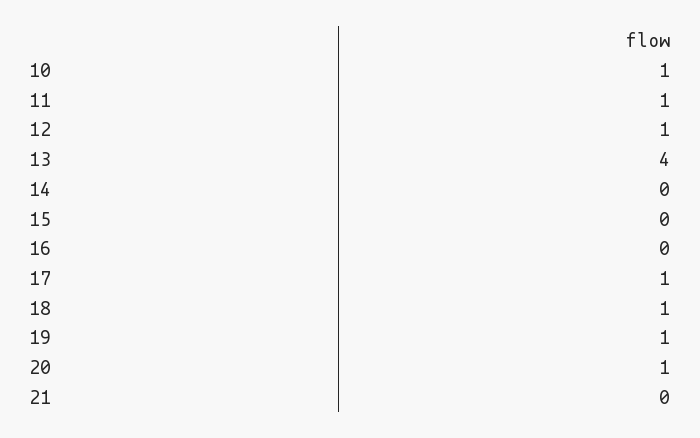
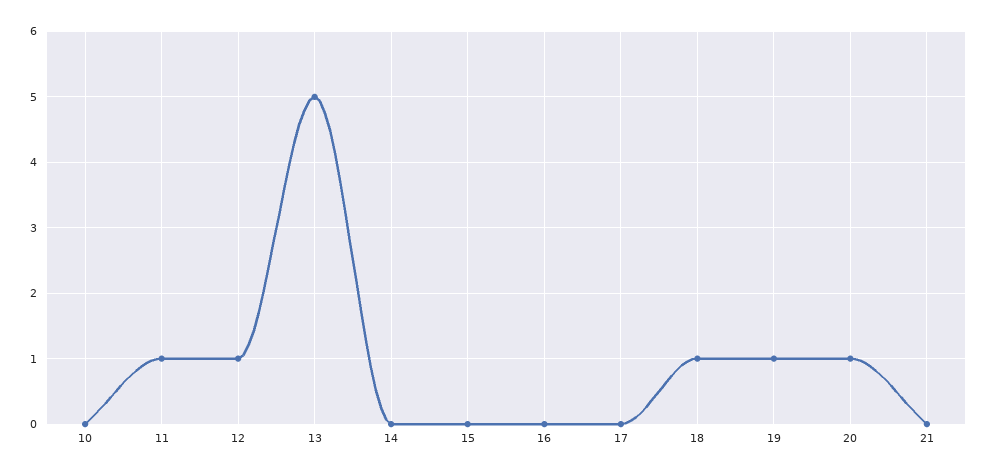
  {
-   "10": 1,
+   "10": 0,
    "11": 1,
    "12": 1,
-   "13": 4,
+   "13": 5,
    "14": 0,
    "15": 0,
    "16": 0,
-   "17": 1,
+   "17": 0,
    "18": 1,
    "19": 1,
    "20": 1,
    "21": 0
  }

